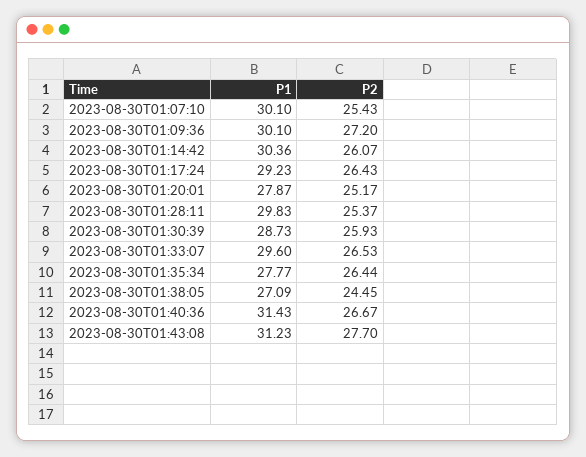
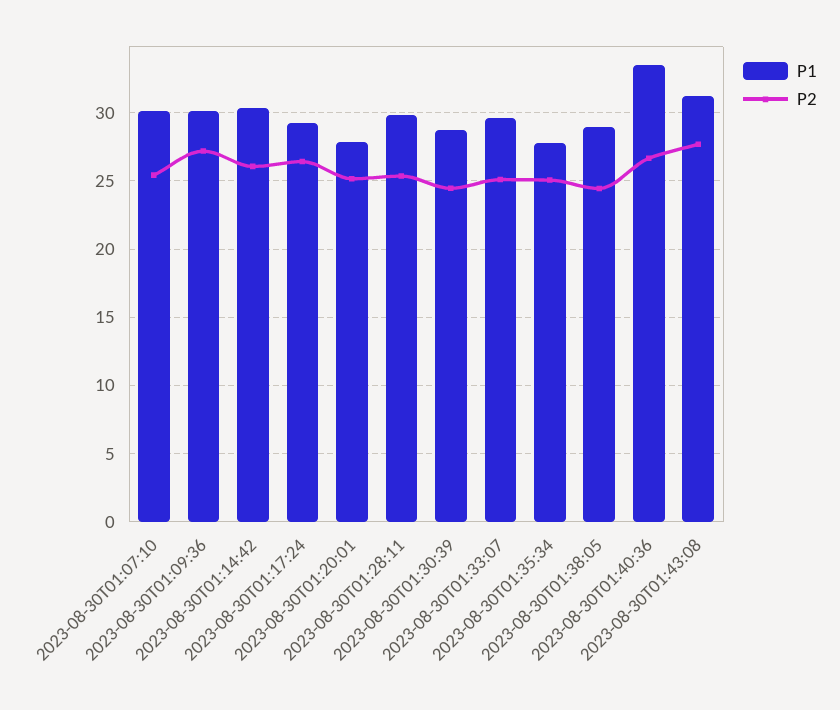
  {
    "P1": {
      "2023-08-30T01:07:10": 30.1,
      "2023-08-30T01:09:36": 30.1,
      "2023-08-30T01:14:42": 30.36,
      "2023-08-30T01:17:24": 29.23,
      "2023-08-30T01:20:01": 27.87,
      "2023-08-30T01:28:11": 29.83,
      "2023-08-30T01:30:39": 28.73,
      "2023-08-30T01:33:07": 29.6,
      "2023-08-30T01:35:34": 27.77,
-     "2023-08-30T01:38:05": 27.09,
+     "2023-08-30T01:38:05": 29,
-     "2023-08-30T01:40:36": 31.43,
+     "2023-08-30T01:40:36": 33.5,
      "2023-08-30T01:43:08": 31.23
    },
    "P2": {
      "2023-08-30T01:07:10": 25.43,
      "2023-08-30T01:09:36": 27.2,
      "2023-08-30T01:14:42": 26.07,
      "2023-08-30T01:17:24": 26.43,
      "2023-08-30T01:20:01": 25.17,
      "2023-08-30T01:28:11": 25.37,
-     "2023-08-30T01:30:39": 25.93,
+     "2023-08-30T01:30:39": 24.5,
-     "2023-08-30T01:33:07": 26.53,
+     "2023-08-30T01:33:07": 25,
-     "2023-08-30T01:35:34": 26.44,
+     "2023-08-30T01:35:34": 25,
      "2023-08-30T01:38:05": 24.45,
      "2023-08-30T01:40:36": 26.67,
      "2023-08-30T01:43:08": 27.7
    }
  }

